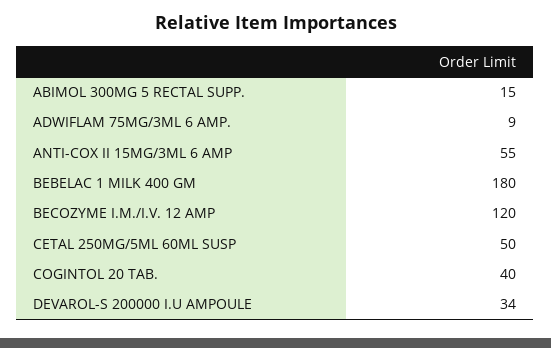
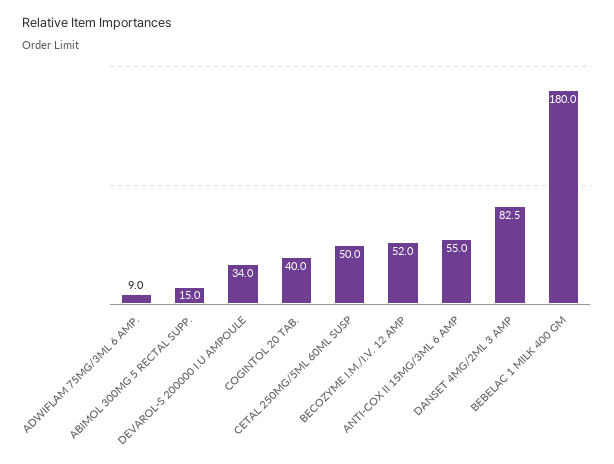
  {
    "ABIMOL 300MG 5 RECTAL SUPP.": 15,
    "ADWIFLAM 75MG/3ML 6 AMP.": 9,
    "ANTI-COX II 15MG/3ML 6 AMP": 55,
    "BEBELAC 1 MILK 400 GM": 180,
-   "BECOZYME I.M./I.V. 12 AMP": 120,
+   "BECOZYME I.M./I.V. 12 AMP": 52,
    "CETAL 250MG/5ML 60ML SUSP": 50,
    "COGINTOL 20 TAB.": 40,
-   "DEVAROL-S 200000 I.U AMPOULE": 34
+   "DEVAROL-S 200000 I.U AMPOULE": 34,
+   "DANSET 4MG/2ML 3 AMP": 82.5
  }

